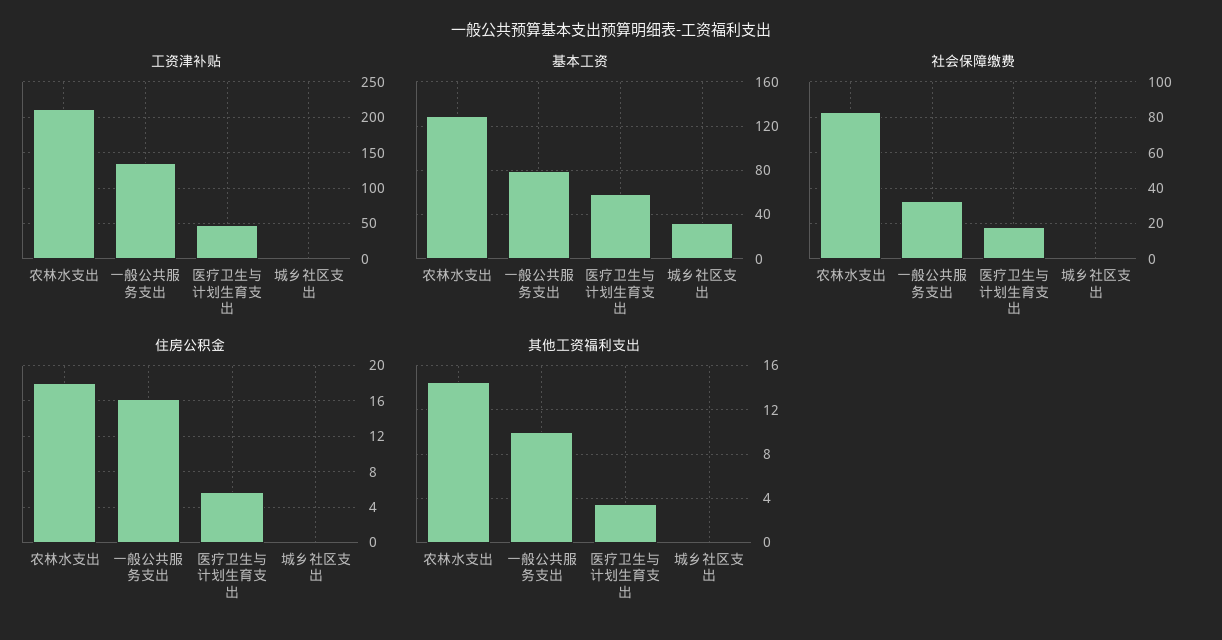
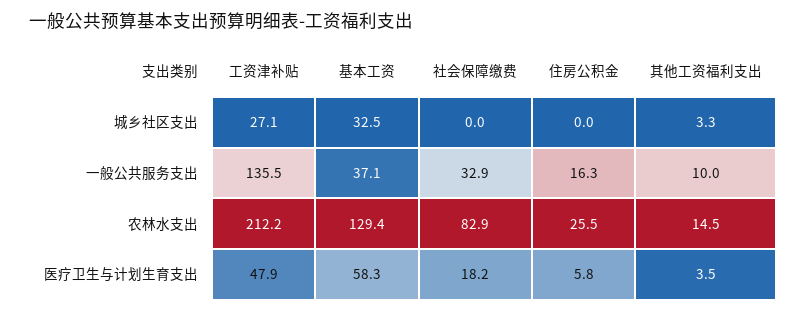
  {
    "工资津补贴": {
      "农林水支出": 212.2,
      "一般公共服务支出": 135.5,
      "医疗卫生与计划生育支出": 47.9,
-     "城乡社区支出": 0
+     "城乡社区支出": 27.1
    },
    "基本工资": {
      "农林水支出": 129.4,
-     "一般公共服务支出": 80,
+     "一般公共服务支出": 37.1,
      "医疗卫生与计划生育支出": 58.3,
      "城乡社区支出": 32.5
    },
    "社会保障缴费": {
      "农林水支出": 82.9,
      "一般公共服务支出": 32.9,
      "医疗卫生与计划生育支出": 18.2,
      "城乡社区支出": 0
    },
    "住房公积金": {
-     "农林水支出": 18,
+     "农林水支出": 25.5,
      "一般公共服务支出": 16.3,
      "医疗卫生与计划生育支出": 5.8,
      "城乡社区支出": 0
    },
    "其他工资福利支出": {
      "农林水支出": 14.5,
      "一般公共服务支出": 10,
      "医疗卫生与计划生育支出": 3.5,
-     "城乡社区支出": 0
+     "城乡社区支出": 3.3
    }
  }

